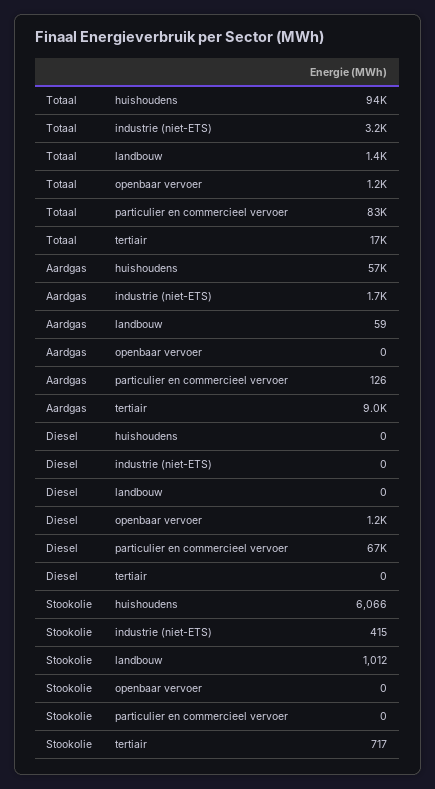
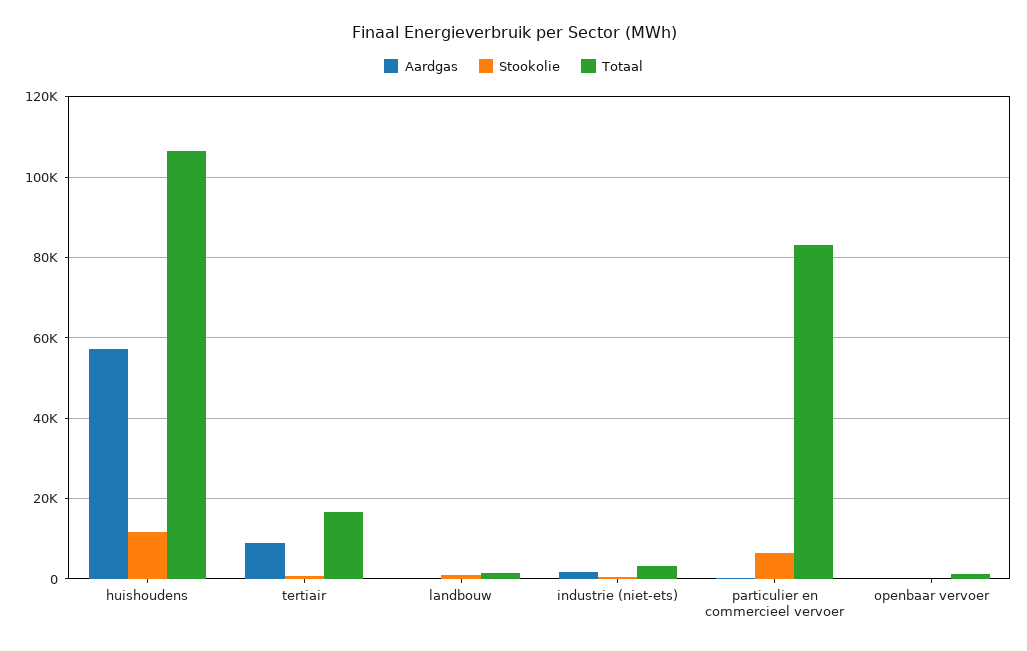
  {
    "Totaal": {
-     "huishoudens": 94000,
+     "huishoudens": 106000,
      "industrie (niet-ETS)": 3200,
      "landbouw": 1400,
      "openbaar vervoer": 1200,
      "particulier en commercieel vervoer": 83000,
      "tertiair": 17000
    },
    "Aardgas": {
      "huishoudens": 57000,
      "industrie (niet-ETS)": 1700,
      "landbouw": 59,
      "openbaar vervoer": 0,
      "particulier en commercieel vervoer": 126,
      "tertiair": 9000
    },
-   "Diesel": {
-     "huishoudens": 0,
-     "industrie (niet-ETS)": 0,
-     "landbouw": 0,
-     "openbaar vervoer": 1200,
-     "particulier en commercieel vervoer": 67000,
-     "tertiair": 0
-   },
    "Stookolie": {
-     "huishoudens": 6066,
+     "huishoudens": 12000,
      "industrie (niet-ETS)": 415,
      "landbouw": 1012,
      "openbaar vervoer": 0,
-     "particulier en commercieel vervoer": 0,
+     "particulier en commercieel vervoer": 6000,
      "tertiair": 717
    }
  }

